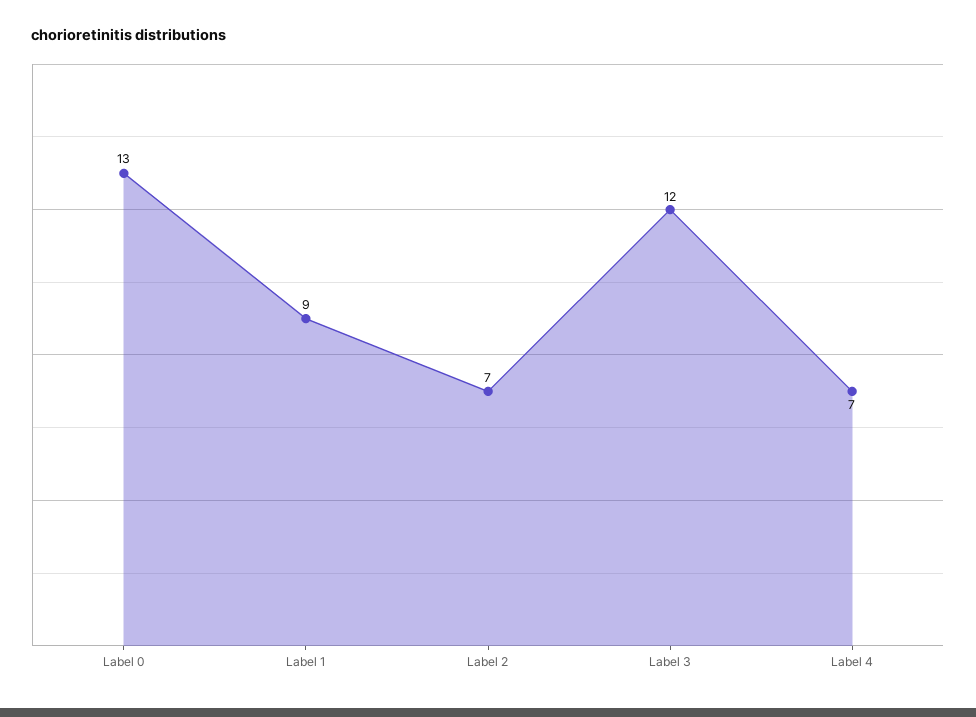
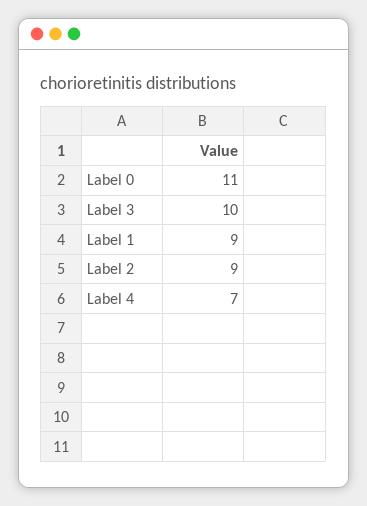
  {
-   "Label 0": 13,
+   "Label 0": 11,
    "Label 1": 9,
-   "Label 2": 7,
+   "Label 2": 9,
-   "Label 3": 12,
+   "Label 3": 10,
    "Label 4": 7
  }

